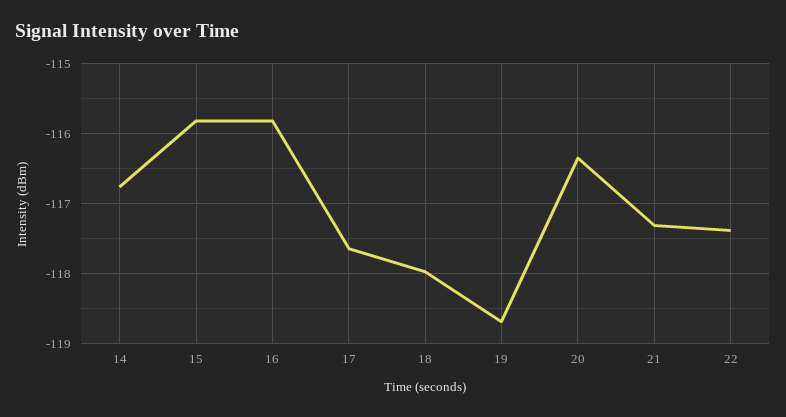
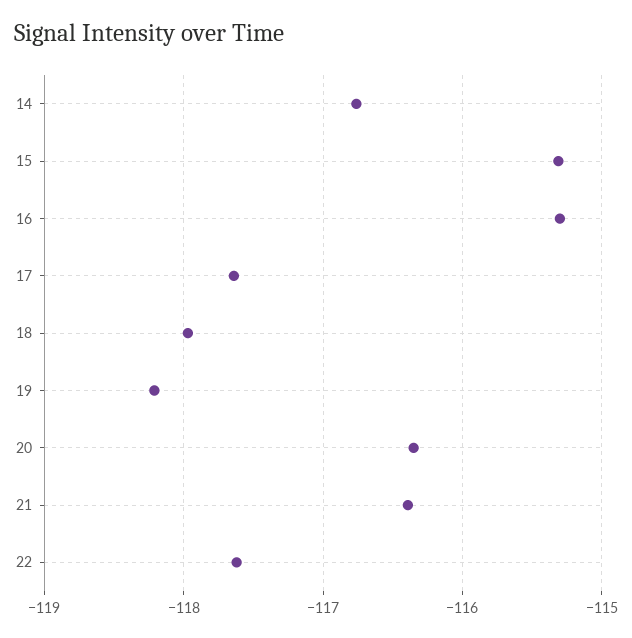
  {
    "14": -116.8,
-   "15": -115.8,
+   "15": -115.3,
-   "16": -115.8,
+   "16": -115.3,
    "17": -117.6,
    "18": -118,
-   "19": -118.7,
+   "19": -118.2,
    "20": -116.4,
-   "21": -117.3,
+   "21": -116.4,
-   "22": -117.4
+   "22": -117.6
  }

